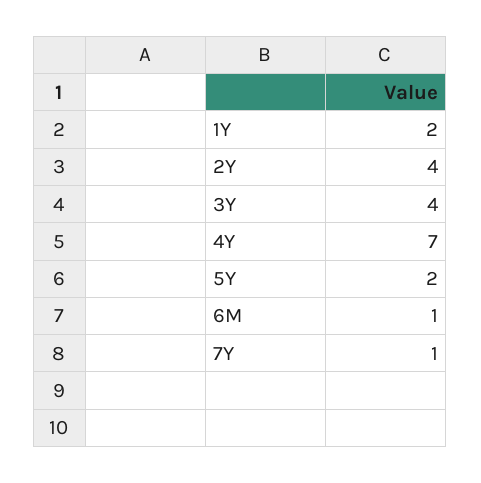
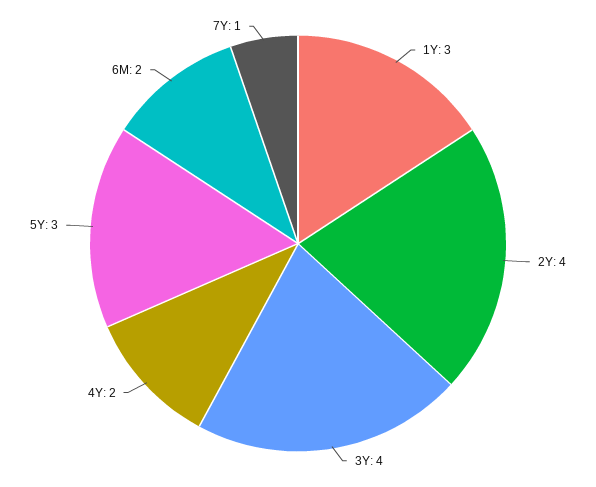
  {
-   "1Y": 2,
+   "1Y": 3,
    "2Y": 4,
    "3Y": 4,
-   "4Y": 7,
+   "4Y": 2,
-   "5Y": 2,
+   "5Y": 3,
-   "6M": 1,
+   "6M": 2,
    "7Y": 1
  }

